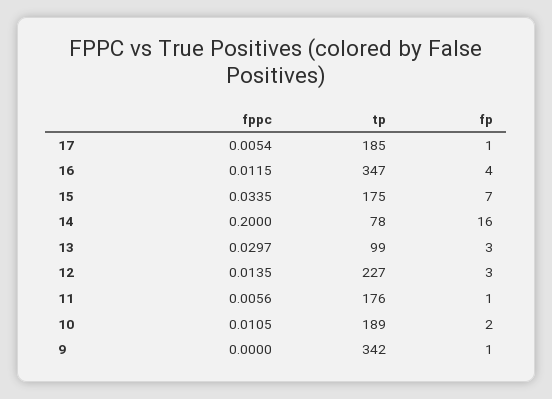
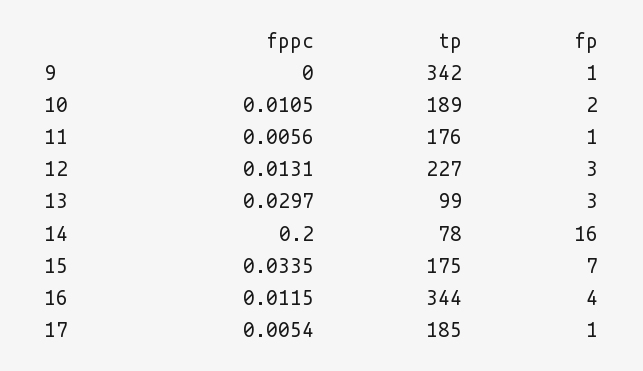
  {
    "fppc": {
      "17": 0.0054,
      "16": 0.0115,
      "15": 0.0335,
      "14": 0.2,
      "13": 0.0297,
-     "12": 0.0135,
+     "12": 0.0131,
      "11": 0.0056,
      "10": 0.0105,
      "9": 0
    },
    "tp": {
      "17": 185,
-     "16": 347,
+     "16": 344,
      "15": 175,
      "14": 78,
      "13": 99,
      "12": 227,
      "11": 176,
      "10": 189,
      "9": 342
    },
    "fp": {
      "17": 1,
      "16": 4,
      "15": 7,
      "14": 16,
      "13": 3,
      "12": 3,
      "11": 1,
      "10": 2,
      "9": 1
    }
  }

